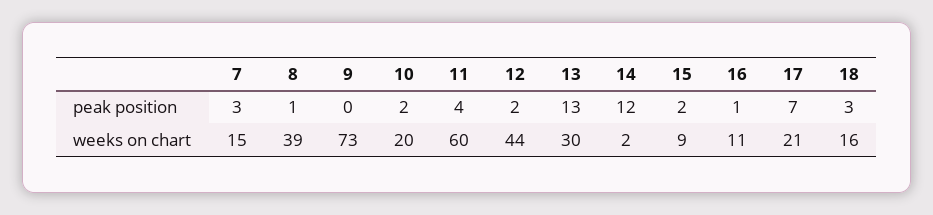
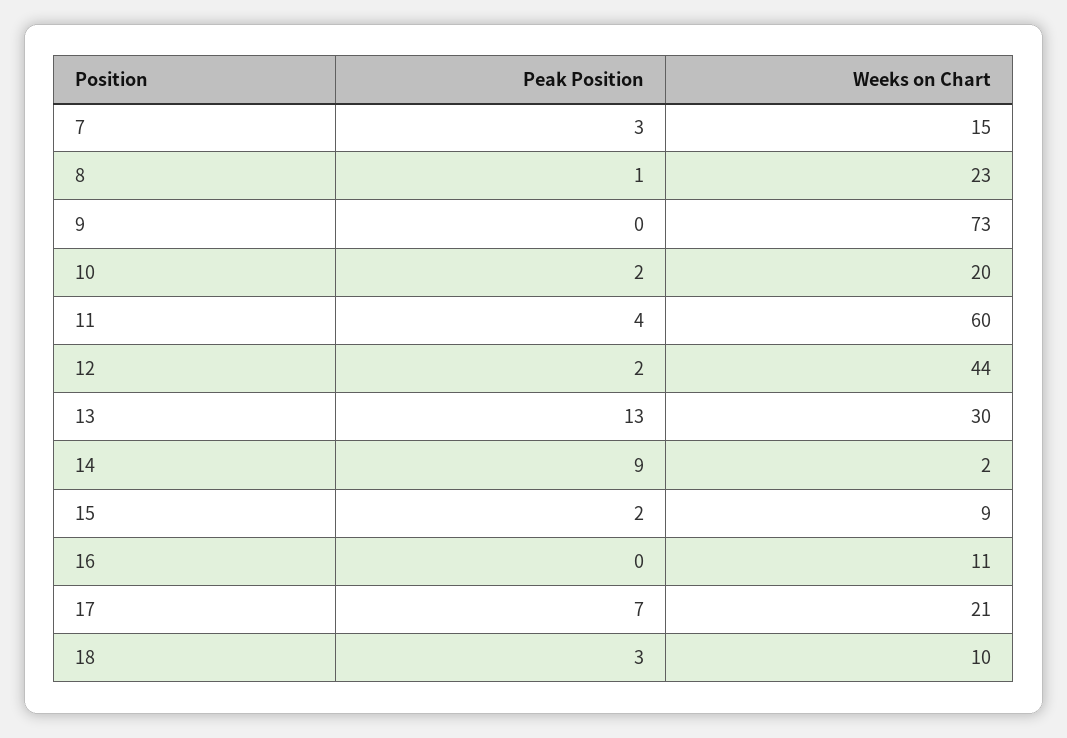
  {
    "7": {
      "peak position": 3,
      "weeks on chart": 15
    },
    "8": {
      "peak position": 1,
-     "weeks on chart": 39
+     "weeks on chart": 23
    },
    "9": {
      "peak position": 0,
      "weeks on chart": 73
    },
    "10": {
      "peak position": 2,
      "weeks on chart": 20
    },
    "11": {
      "peak position": 4,
      "weeks on chart": 60
    },
    "12": {
      "peak position": 2,
      "weeks on chart": 44
    },
    "13": {
      "peak position": 13,
      "weeks on chart": 30
    },
    "14": {
-     "peak position": 12,
+     "peak position": 9,
      "weeks on chart": 2
    },
    "15": {
      "peak position": 2,
      "weeks on chart": 9
    },
    "16": {
-     "peak position": 1,
+     "peak position": 0,
      "weeks on chart": 11
    },
    "17": {
      "peak position": 7,
      "weeks on chart": 21
    },
    "18": {
      "peak position": 3,
-     "weeks on chart": 16
+     "weeks on chart": 10
    }
  }

